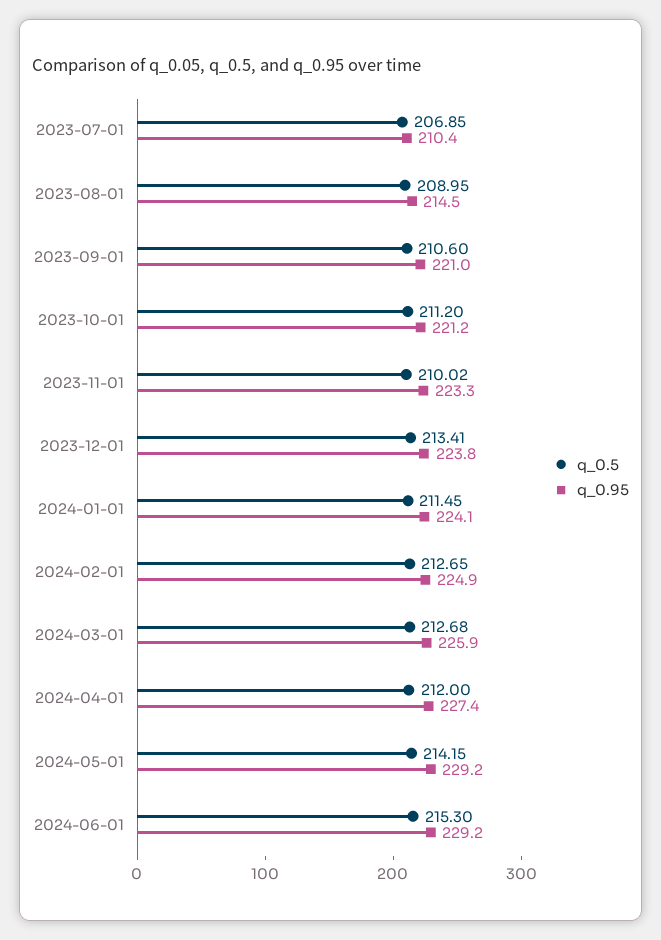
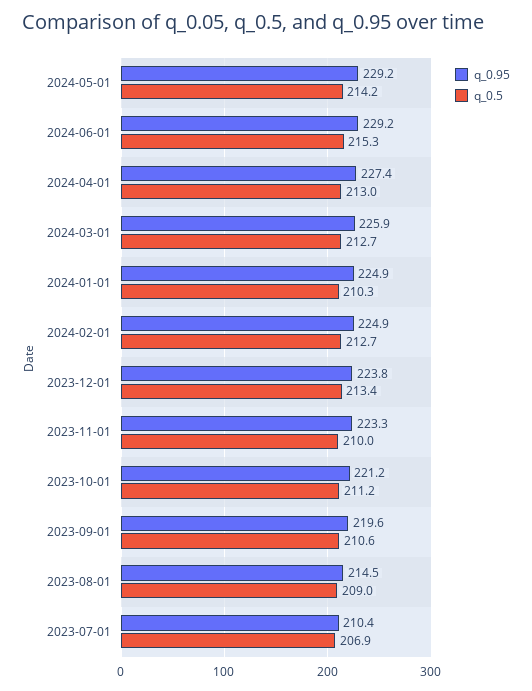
  {
    "q_0.5": {
      "2023-07-01": 206.85,
      "2023-08-01": 208.95,
      "2023-09-01": 210.6,
      "2023-10-01": 211.2,
      "2023-11-01": 210.02,
      "2023-12-01": 213.41,
-     "2024-01-01": 211.45,
+     "2024-01-01": 210.3,
      "2024-02-01": 212.65,
      "2024-03-01": 212.68,
-     "2024-04-01": 212,
+     "2024-04-01": 213,
      "2024-05-01": 214.15,
      "2024-06-01": 215.3
    },
    "q_0.95": {
      "2023-07-01": 210.4,
      "2023-08-01": 214.5,
-     "2023-09-01": 221,
+     "2023-09-01": 219.6,
      "2023-10-01": 221.2,
      "2023-11-01": 223.3,
      "2023-12-01": 223.8,
-     "2024-01-01": 224.1,
+     "2024-01-01": 224.9,
      "2024-02-01": 224.9,
      "2024-03-01": 225.9,
      "2024-04-01": 227.4,
      "2024-05-01": 229.2,
      "2024-06-01": 229.2
    }
  }

